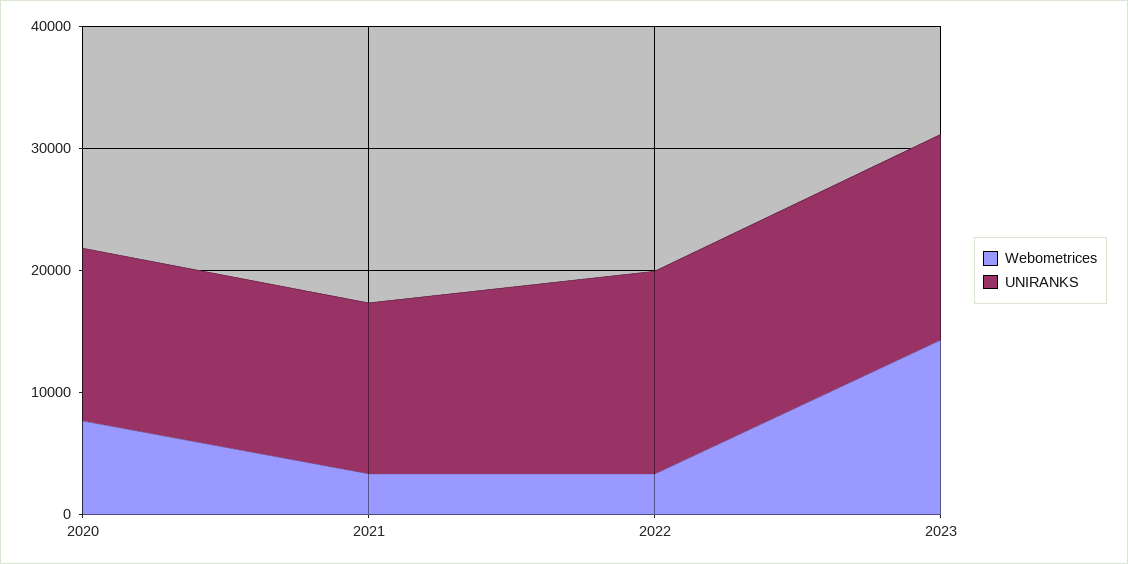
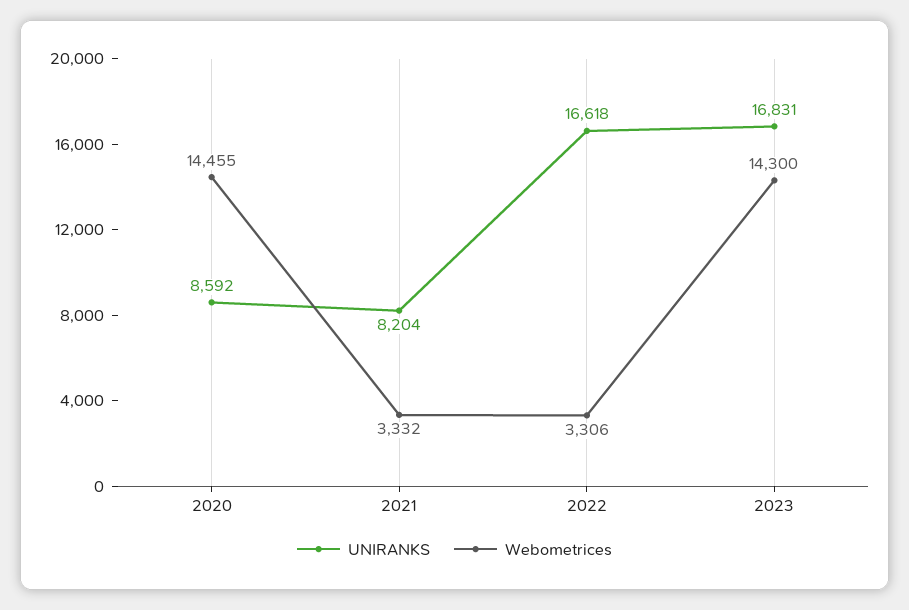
  {
    "Webometrices": {
-     "2020": 8000,
+     "2020": 14455,
      "2021": 3332,
      "2022": 3306,
      "2023": 14300
    },
    "UNIRANKS": {
-     "2020": 14000,
+     "2020": 8592,
-     "2021": 14000,
+     "2021": 8204,
      "2022": 16618,
      "2023": 16831
    }
  }

